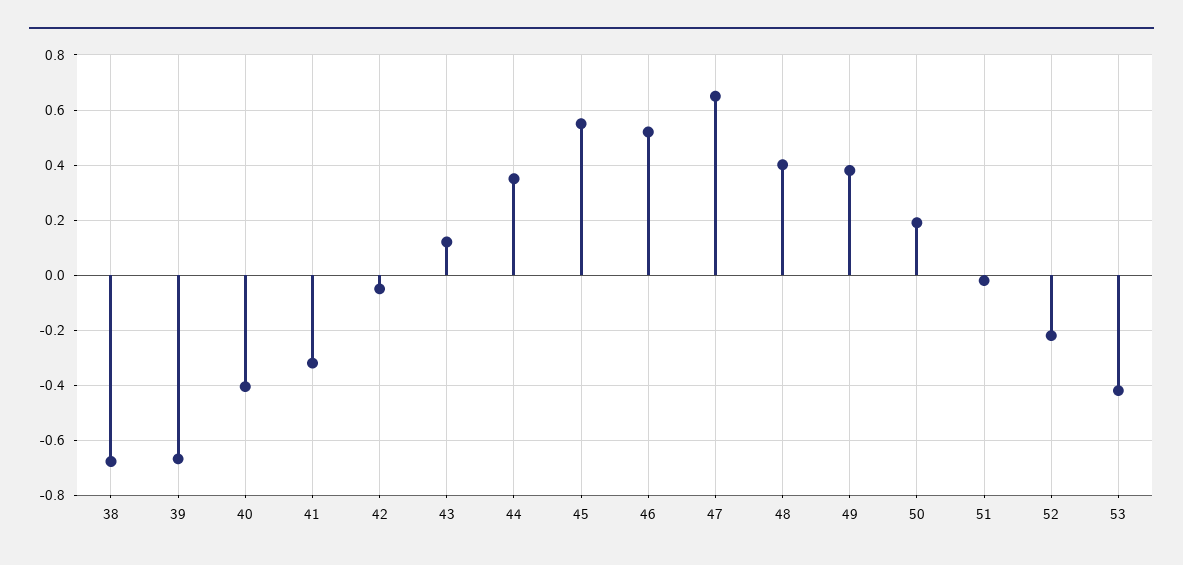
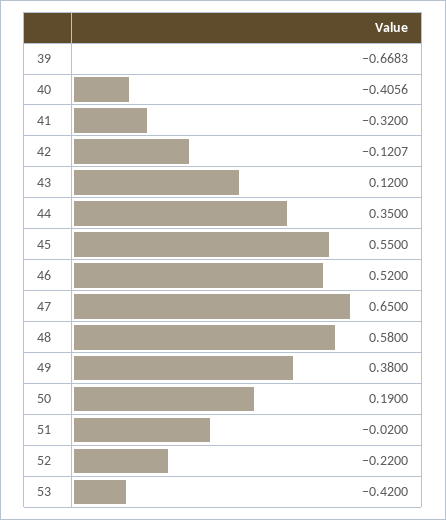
  {
-   "38": -0.675,
    "39": -0.6683,
    "40": -0.4056,
    "41": -0.32,
-   "42": -0.05,
+   "42": -0.1207,
    "43": 0.12,
    "44": 0.35,
    "45": 0.55,
    "46": 0.52,
    "47": 0.65,
-   "48": 0.4,
+   "48": 0.58,
    "49": 0.38,
    "50": 0.19,
    "51": -0.02,
    "52": -0.22,
    "53": -0.42
  }

